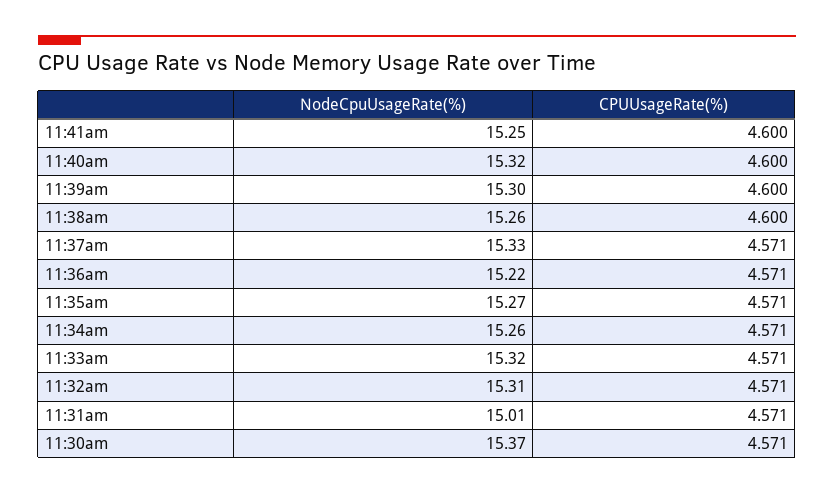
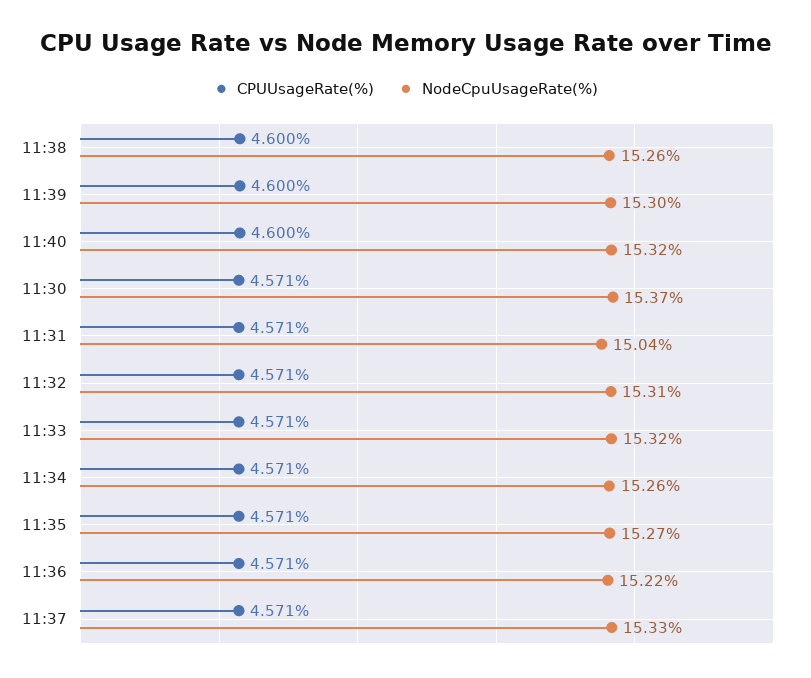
  {
    "NodeCpuUsageRate(%)": {
-     "11:41am": 15.25,
      "11:40am": 15.32,
      "11:39am": 15.3,
      "11:38am": 15.26,
      "11:37am": 15.33,
      "11:36am": 15.22,
      "11:35am": 15.27,
      "11:34am": 15.26,
      "11:33am": 15.32,
      "11:32am": 15.31,
-     "11:31am": 15.01,
+     "11:31am": 15.04,
      "11:30am": 15.37
    },
    "CPUUsageRate(%)": {
-     "11:41am": 4.6,
      "11:40am": 4.6,
      "11:39am": 4.6,
      "11:38am": 4.6,
      "11:37am": 4.571,
      "11:36am": 4.571,
      "11:35am": 4.571,
      "11:34am": 4.571,
      "11:33am": 4.571,
      "11:32am": 4.571,
      "11:31am": 4.571,
      "11:30am": 4.571
    }
  }

